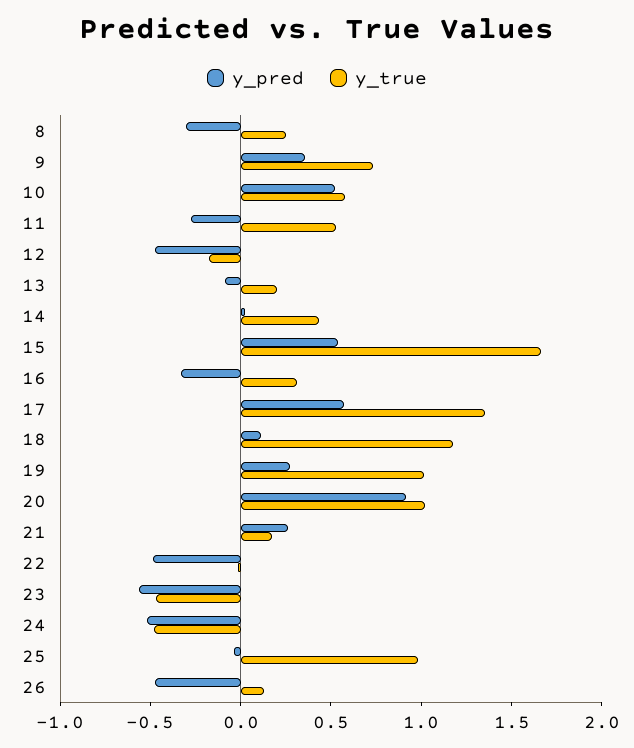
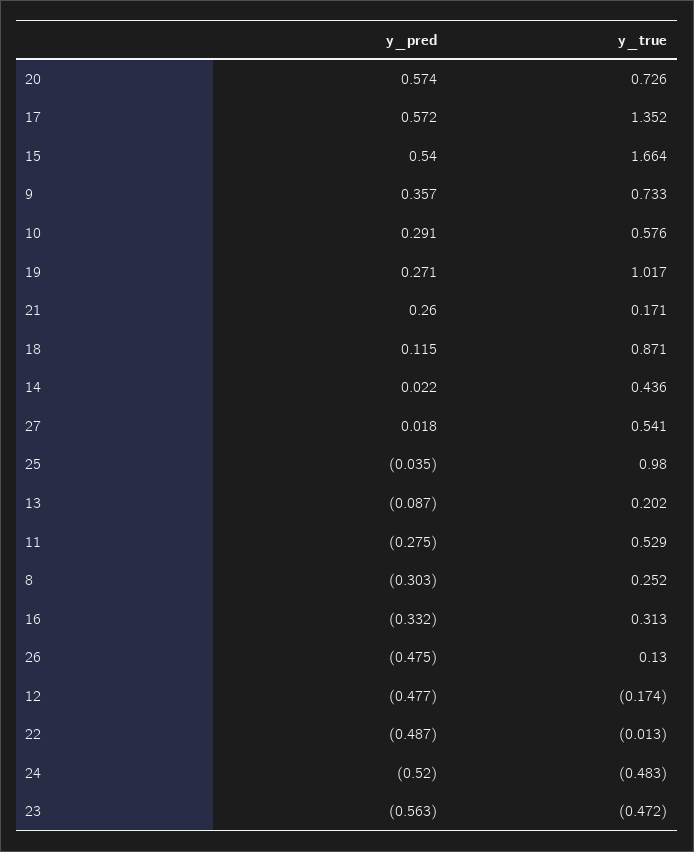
  {
    "y_pred": {
      "8": -0.303,
      "9": 0.357,
-     "10": 0.5,
+     "10": 0.291,
      "11": -0.275,
      "12": -0.477,
      "13": -0.087,
      "14": 0.022,
      "15": 0.54,
      "16": -0.332,
      "17": 0.572,
      "18": 0.115,
      "19": 0.271,
-     "20": 0.9,
+     "20": 0.574,
      "21": 0.26,
      "22": -0.487,
      "23": -0.563,
      "24": -0.52,
      "25": -0.035,
-     "26": -0.475
+     "26": -0.475,
+     "27": 0.018
    },
    "y_true": {
      "8": 0.252,
      "9": 0.733,
      "10": 0.576,
      "11": 0.529,
      "12": -0.174,
      "13": 0.202,
      "14": 0.436,
      "15": 1.664,
      "16": 0.313,
      "17": 1.352,
-     "18": 1.2,
+     "18": 0.871,
      "19": 1.017,
-     "20": 1,
+     "20": 0.726,
      "21": 0.171,
      "22": -0.013,
      "23": -0.472,
      "24": -0.483,
      "25": 0.98,
-     "26": 0.13
+     "26": 0.13,
+     "27": 0.541
    }
  }

